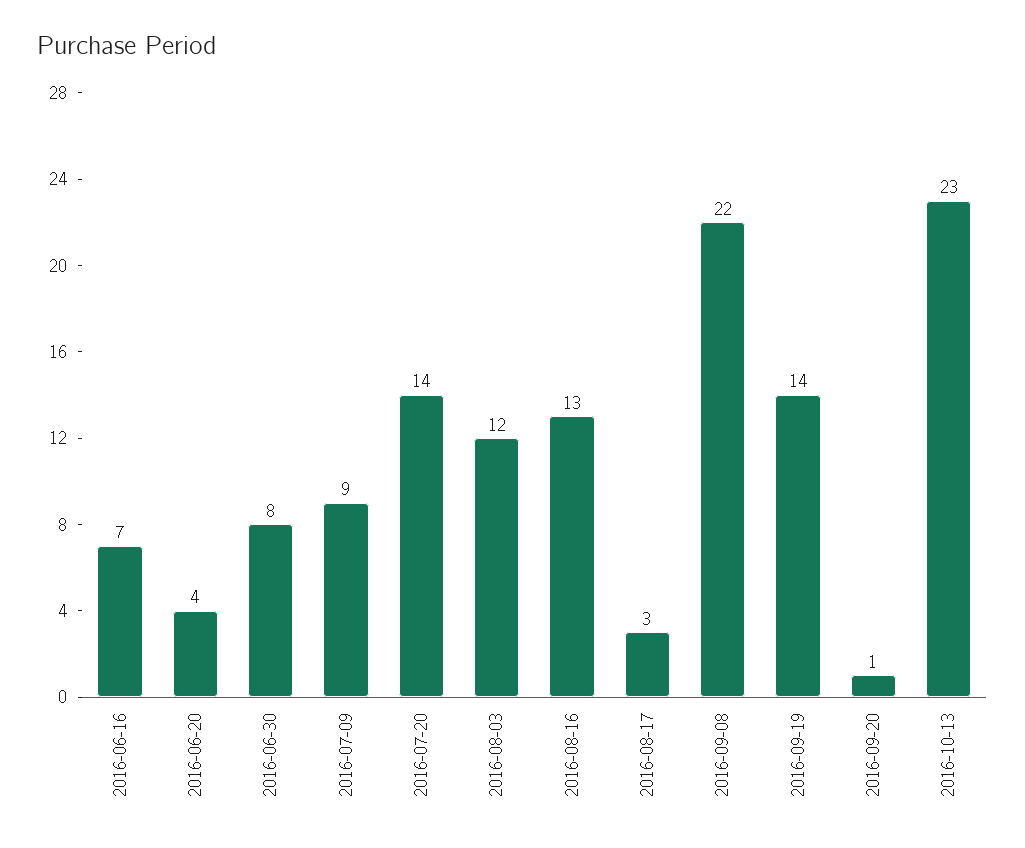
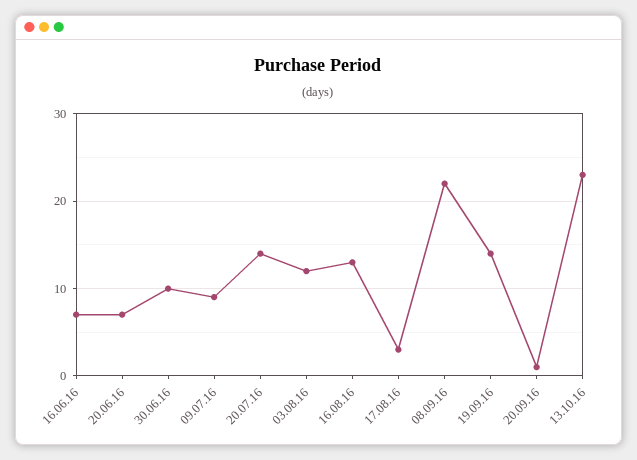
  {
    "2016-06-16": 7,
-   "2016-06-20": 4,
+   "2016-06-20": 7,
-   "2016-06-30": 8,
+   "2016-06-30": 10,
    "2016-07-09": 9,
    "2016-07-20": 14,
    "2016-08-03": 12,
    "2016-08-16": 13,
    "2016-08-17": 3,
    "2016-09-08": 22,
    "2016-09-19": 14,
    "2016-09-20": 1,
    "2016-10-13": 23
  }

